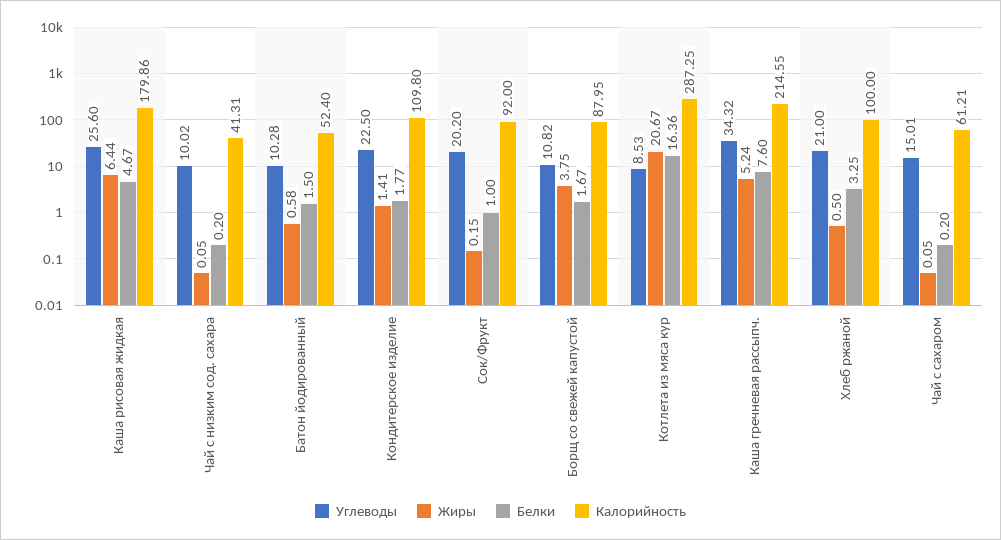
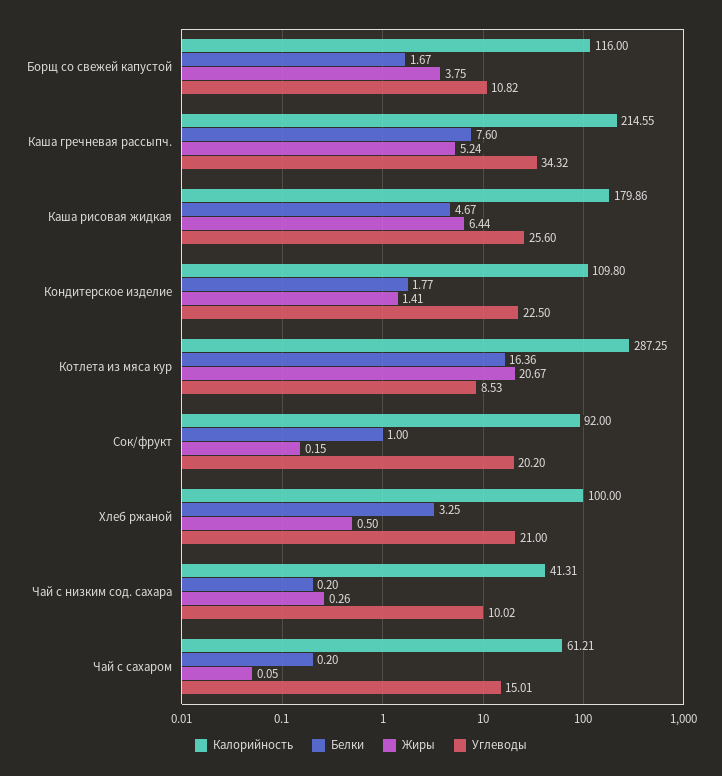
  {
    "Углеводы": {
      "Каша рисовая жидкая": 25.6,
      "Чай с низким сод. сахара": 10.02,
-     "Батон йодированный": 10.28,
      "Кондитерское изделие": 22.5,
      "Сок/Фрукт": 20.2,
      "Борщ со свежей капустой": 10.82,
      "Котлета из мяса кур": 8.53,
      "Каша гречневая рассыпч.": 34.32,
      "Хлеб ржаной": 21,
      "Чай с сахаром": 15.01
    },
    "Жиры": {
      "Каша рисовая жидкая": 6.44,
-     "Чай с низким сод. сахара": 0.05,
+     "Чай с низким сод. сахара": 0.26,
-     "Батон йодированный": 0.58,
      "Кондитерское изделие": 1.41,
      "Сок/Фрукт": 0.15,
      "Борщ со свежей капустой": 3.75,
      "Котлета из мяса кур": 20.67,
      "Каша гречневая рассыпч.": 5.24,
      "Хлеб ржаной": 0.5,
      "Чай с сахаром": 0.05
    },
    "Белки": {
      "Каша рисовая жидкая": 4.67,
      "Чай с низким сод. сахара": 0.2,
-     "Батон йодированный": 1.5,
      "Кондитерское изделие": 1.77,
      "Сок/Фрукт": 1,
      "Борщ со свежей капустой": 1.67,
      "Котлета из мяса кур": 16.36,
      "Каша гречневая рассыпч.": 7.6,
      "Хлеб ржаной": 3.25,
      "Чай с сахаром": 0.2
    },
    "Калорийность": {
      "Каша рисовая жидкая": 179.86,
      "Чай с низким сод. сахара": 41.31,
-     "Батон йодированный": 52.4,
      "Кондитерское изделие": 109.8,
      "Сок/Фрукт": 92,
-     "Борщ со свежей капустой": 87.95,
+     "Борщ со свежей капустой": 116,
      "Котлета из мяса кур": 287.25,
      "Каша гречневая рассыпч.": 214.55,
      "Хлеб ржаной": 100,
      "Чай с сахаром": 61.21
    }
  }

